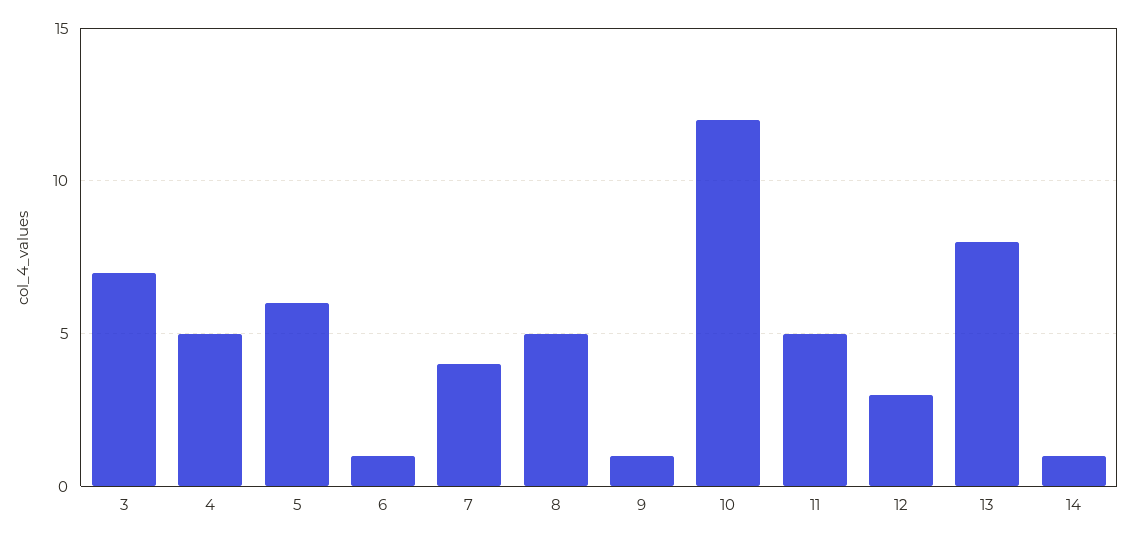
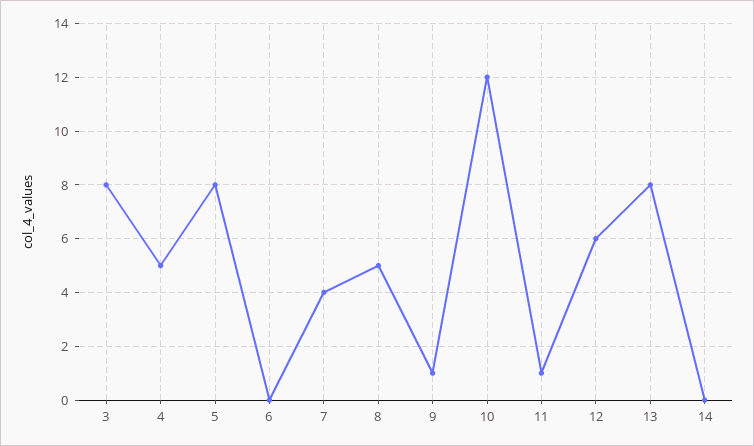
  {
-   "3": 7,
+   "3": 8,
    "4": 5,
-   "5": 6,
+   "5": 8,
-   "6": 1,
+   "6": 0,
    "7": 4,
    "8": 5,
    "9": 1,
    "10": 12,
-   "11": 5,
+   "11": 1,
-   "12": 3,
+   "12": 6,
    "13": 8,
-   "14": 1
+   "14": 0
  }

